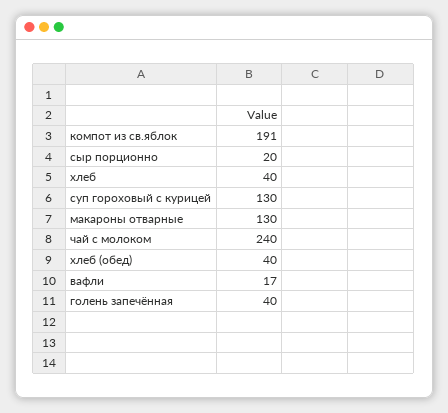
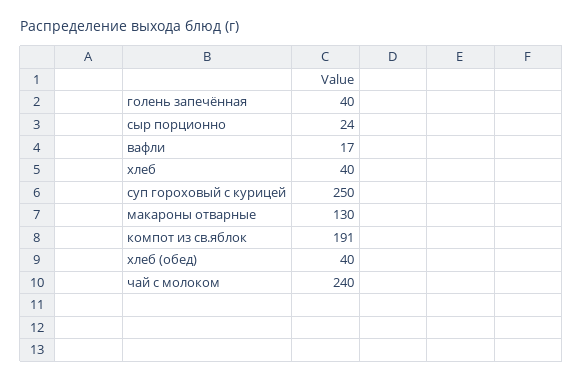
  {
    "компот из св.яблок": 191,
-   "сыр порционно": 20,
+   "сыр порционно": 24,
    "хлеб": 40,
-   "суп гороховый с курицей": 130,
+   "суп гороховый с курицей": 250,
    "макароны отварные": 130,
    "чай с молоком": 240,
    "хлеб (обед)": 40,
    "вафли": 17,
    "голень запечённая": 40
  }

